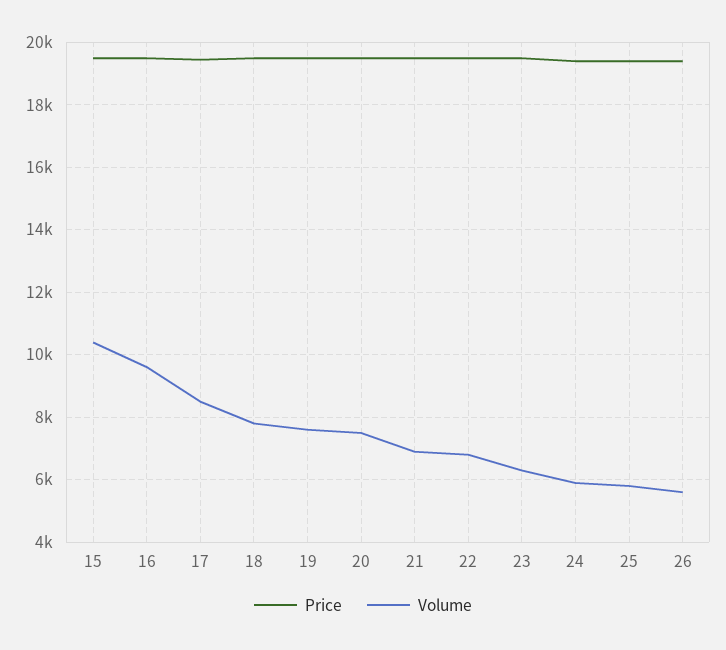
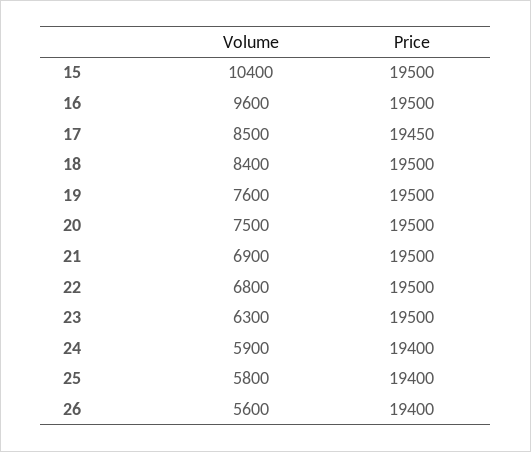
  {
    "Price": {
      "15": 19500,
      "16": 19500,
      "17": 19450,
      "18": 19500,
      "19": 19500,
      "20": 19500,
      "21": 19500,
      "22": 19500,
      "23": 19500,
      "24": 19400,
      "25": 19400,
      "26": 19400
    },
    "Volume": {
      "15": 10400,
      "16": 9600,
      "17": 8500,
-     "18": 7800,
+     "18": 8400,
      "19": 7600,
      "20": 7500,
      "21": 6900,
      "22": 6800,
      "23": 6300,
      "24": 5900,
      "25": 5800,
      "26": 5600
    }
  }

